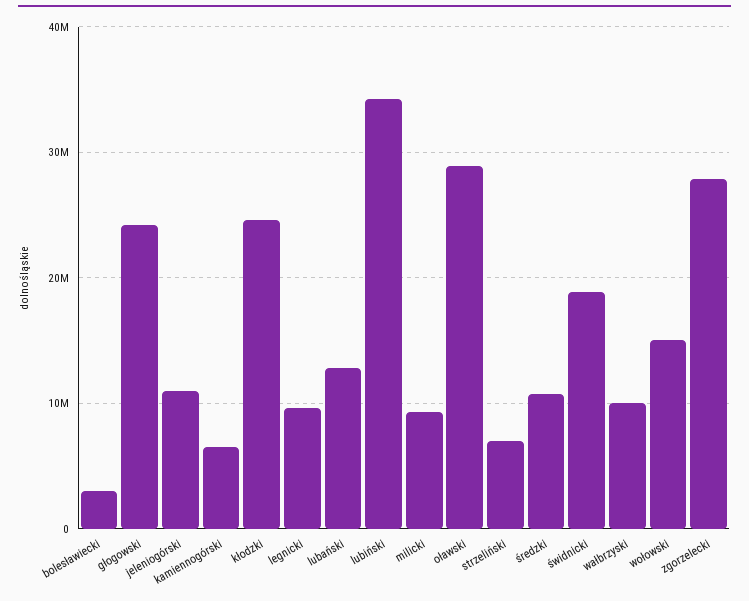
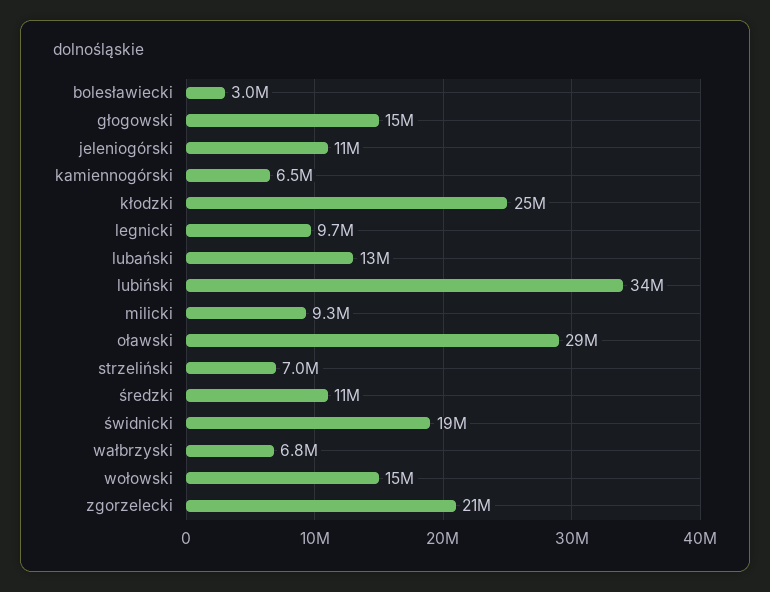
  {
    "bolesławiecki": 3000000,
-   "głogowski": 24000000,
+   "głogowski": 15000000,
    "jeleniogórski": 11000000,
    "kamiennogórski": 6500000,
    "kłodzki": 25000000,
    "legnicki": 9700000,
    "lubański": 13000000,
    "lubiński": 34000000,
    "milicki": 9300000,
    "oławski": 29000000,
    "strzeliński": 7000000,
    "średzki": 11000000,
    "świdnicki": 19000000,
-   "wałbrzyski": 10000000,
+   "wałbrzyski": 6800000,
    "wołowski": 15000000,
-   "zgorzelecki": 28000000
+   "zgorzelecki": 21000000
  }

